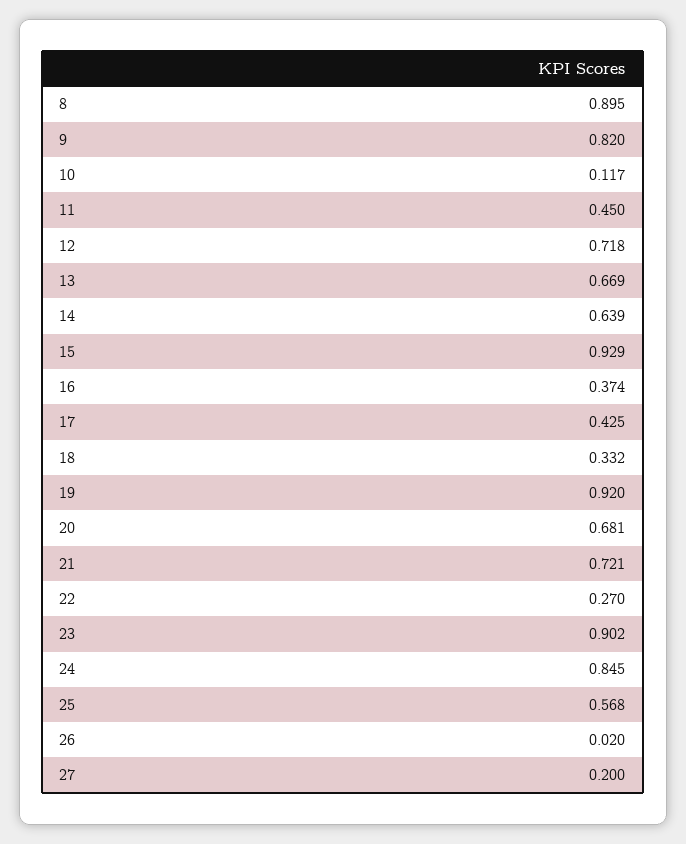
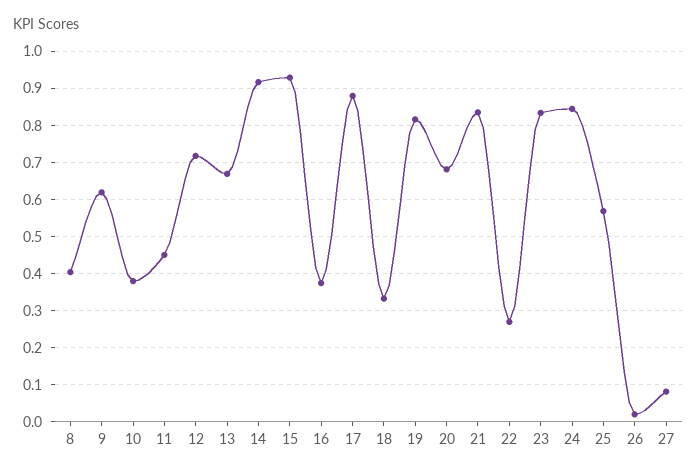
  {
-   "8": 0.895,
+   "8": 0.4,
-   "9": 0.82,
+   "9": 0.62,
-   "10": 0.117,
+   "10": 0.38,
    "11": 0.45,
    "12": 0.718,
    "13": 0.669,
-   "14": 0.639,
+   "14": 0.92,
    "15": 0.929,
    "16": 0.374,
-   "17": 0.425,
+   "17": 0.88,
    "18": 0.332,
-   "19": 0.92,
+   "19": 0.82,
    "20": 0.681,
-   "21": 0.721,
+   "21": 0.84,
    "22": 0.27,
-   "23": 0.902,
+   "23": 0.84,
    "24": 0.845,
    "25": 0.568,
    "26": 0.02,
-   "27": 0.2
+   "27": 0.08
  }

